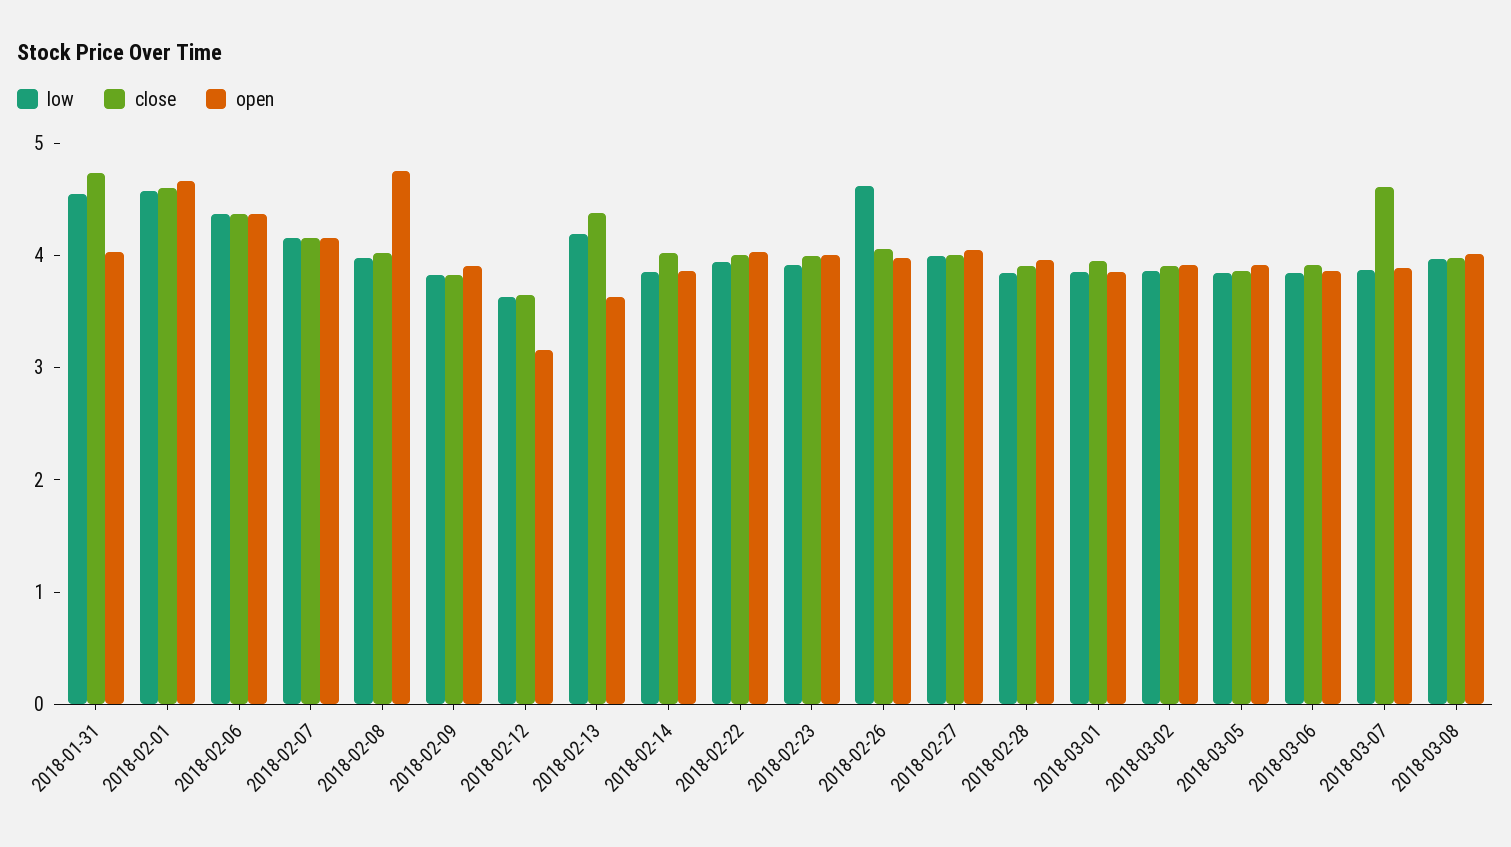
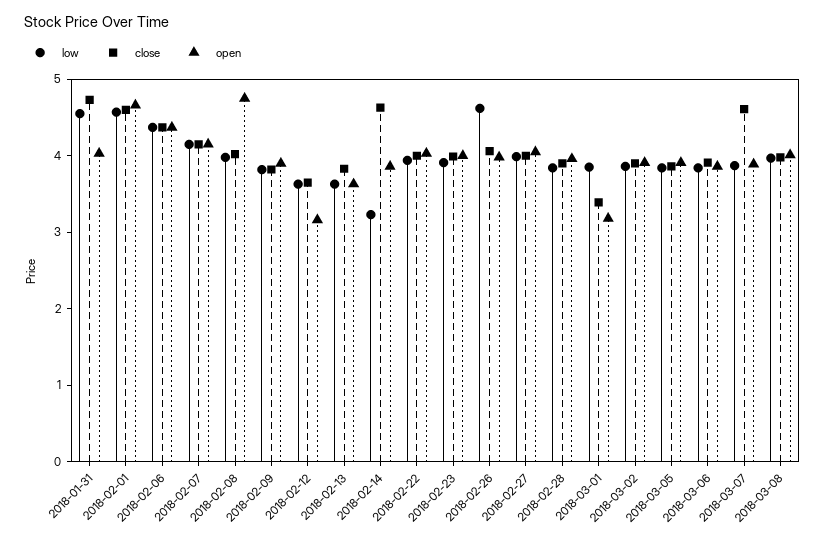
  {
    "low": {
      "2018-01-31": 4.6,
      "2018-02-01": 4.6,
      "2018-02-06": 4.4,
      "2018-02-07": 4.2,
      "2018-02-08": 4,
      "2018-02-09": 3.8,
      "2018-02-12": 3.6,
-     "2018-02-13": 4.2,
+     "2018-02-13": 3.6,
-     "2018-02-14": 3.8,
+     "2018-02-14": 3.2,
      "2018-02-22": 4,
      "2018-02-23": 4,
      "2018-02-26": 4.6,
      "2018-02-27": 4,
      "2018-02-28": 3.8,
      "2018-03-01": 3.8,
      "2018-03-02": 3.8,
      "2018-03-05": 3.8,
      "2018-03-06": 3.8,
      "2018-03-07": 3.8,
      "2018-03-08": 4
    },
    "close": {
      "2018-01-31": 4.8,
      "2018-02-01": 4.6,
      "2018-02-06": 4.4,
      "2018-02-07": 4.2,
      "2018-02-08": 4,
      "2018-02-09": 3.8,
      "2018-02-12": 3.6,
-     "2018-02-13": 4.4,
+     "2018-02-13": 3.8,
-     "2018-02-14": 4,
+     "2018-02-14": 4.6,
      "2018-02-22": 4,
      "2018-02-23": 4,
      "2018-02-26": 4,
      "2018-02-27": 4,
      "2018-02-28": 4,
-     "2018-03-01": 4,
+     "2018-03-01": 3.4,
      "2018-03-02": 4,
      "2018-03-05": 3.8,
      "2018-03-06": 4,
      "2018-03-07": 4.6,
      "2018-03-08": 4
    },
    "open": {
      "2018-01-31": 4,
      "2018-02-01": 4.6,
      "2018-02-06": 4.4,
      "2018-02-07": 4.2,
      "2018-02-08": 4.8,
      "2018-02-09": 4,
      "2018-02-12": 3.2,
      "2018-02-13": 3.6,
      "2018-02-14": 3.8,
      "2018-02-22": 4,
      "2018-02-23": 4,
      "2018-02-26": 4,
      "2018-02-27": 4,
      "2018-02-28": 4,
-     "2018-03-01": 3.8,
+     "2018-03-01": 3.2,
      "2018-03-02": 4,
      "2018-03-05": 4,
      "2018-03-06": 3.8,
      "2018-03-07": 3.8,
      "2018-03-08": 4
    }
  }

